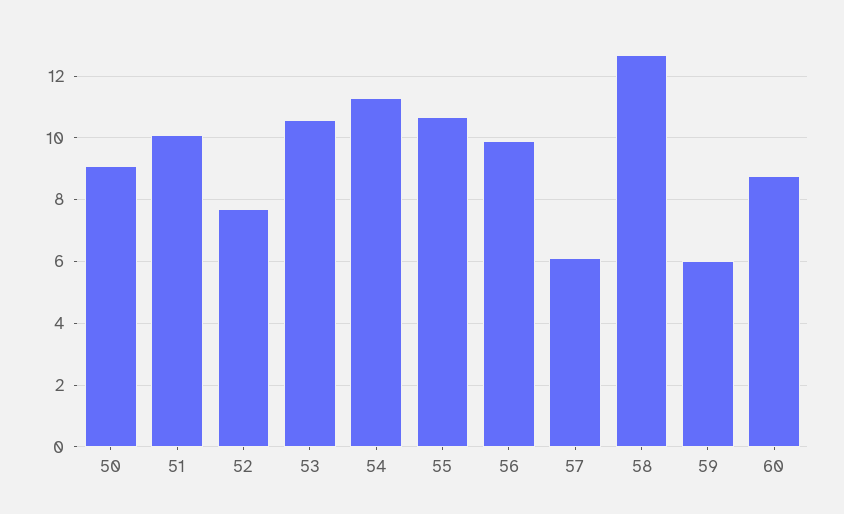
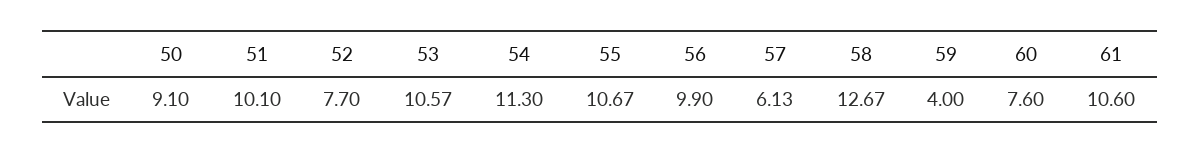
  {
    "50": 9.1,
    "51": 10.1,
    "52": 7.7,
    "53": 10.57,
    "54": 11.3,
    "55": 10.67,
    "56": 9.9,
    "57": 6.13,
    "58": 12.67,
-   "59": 6,
+   "59": 4,
-   "60": 8.8
+   "60": 7.6,
+   "61": 10.6
  }

